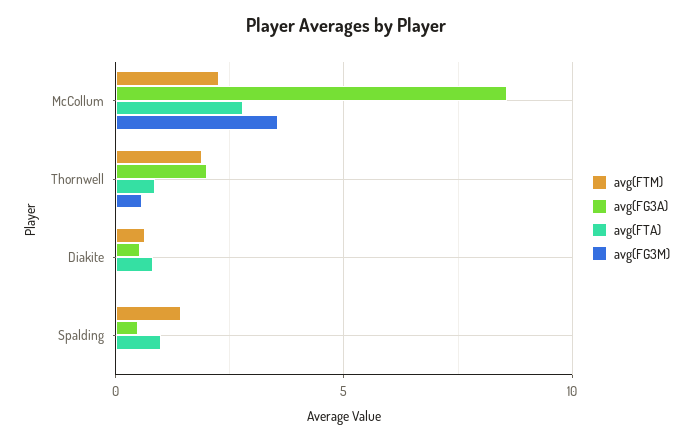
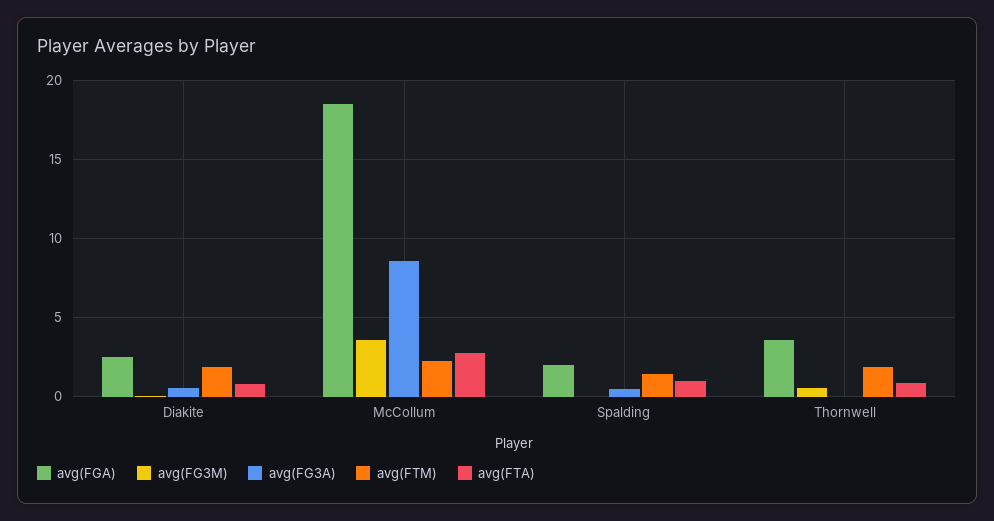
  {
    "avg(FTM)": {
      "McCollum": 2.5,
      "Thornwell": 2,
-     "Diakite": 0.5,
+     "Diakite": 2,
      "Spalding": 1.5
    },
    "avg(FG3A)": {
      "McCollum": 8.5,
-     "Thornwell": 2,
+     "Thornwell": 0,
      "Diakite": 0.5,
      "Spalding": 0.5
    },
    "avg(FTA)": {
      "McCollum": 3,
      "Thornwell": 1,
      "Diakite": 1,
      "Spalding": 1
    },
    "avg(FG3M)": {
      "McCollum": 3.5,
      "Thornwell": 0.5,
      "Diakite": 0,
      "Spalding": 0
-   }
+   },
+   "avg(FGA)": {
+     "Diakite": 2.5,
+     "McCollum": 18.5,
+     "Spalding": 2,
+     "Thornwell": 3.5
+   }
  }

